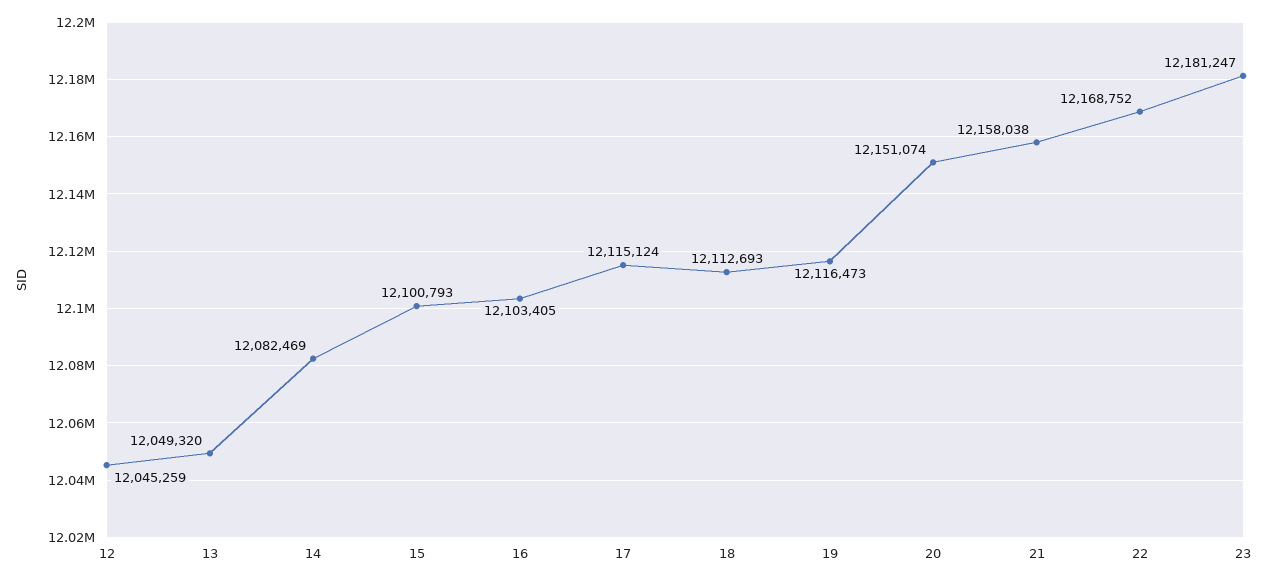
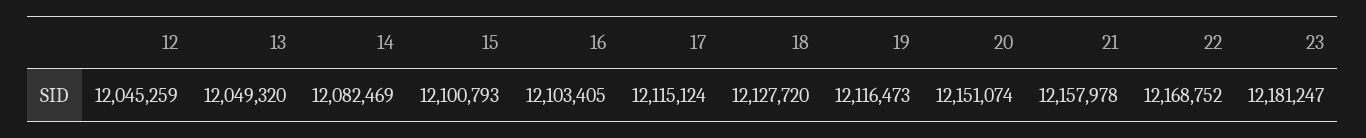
  {
    "12": 12045259,
    "13": 12049320,
    "14": 12082469,
    "15": 12100793,
    "16": 12103405,
    "17": 12115124,
-   "18": 12112693,
+   "18": 12127720,
    "19": 12116473,
    "20": 12151074,
-   "21": 12158038,
+   "21": 12157978,
    "22": 12168752,
    "23": 12181247
  }

